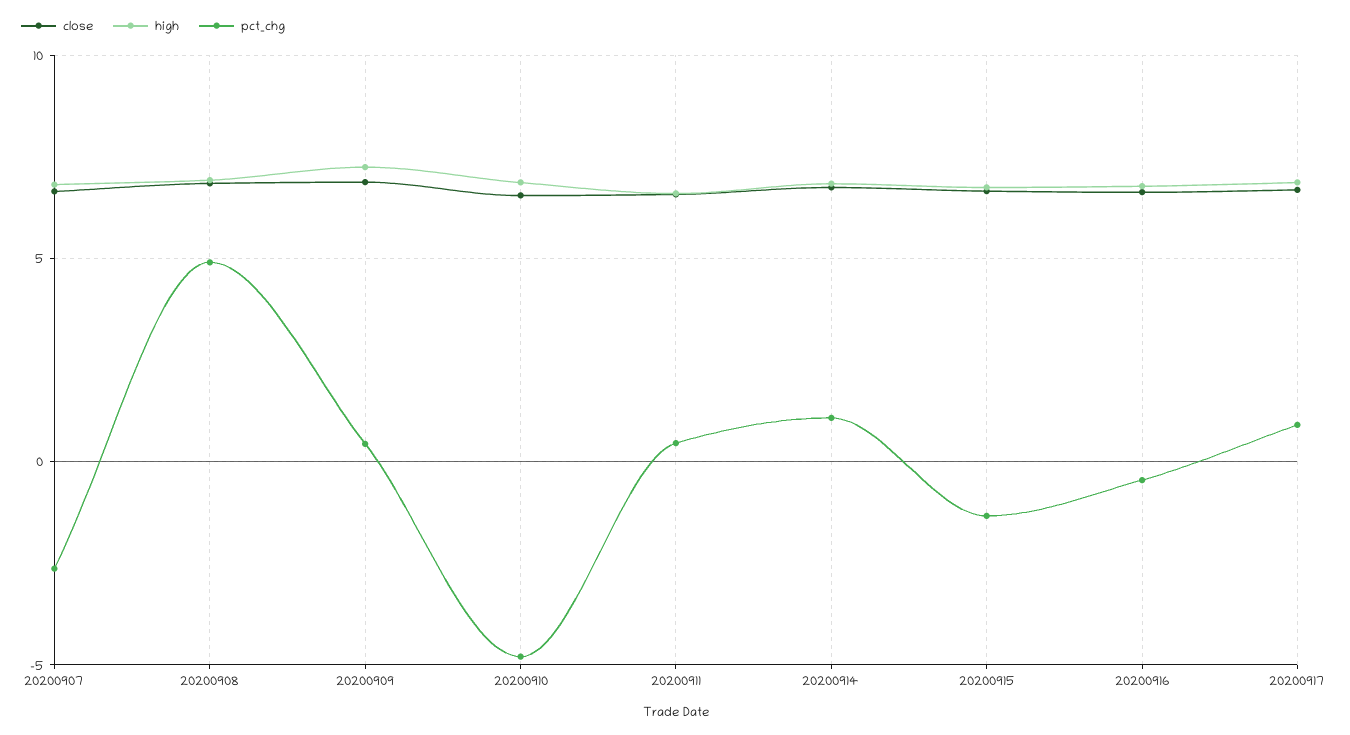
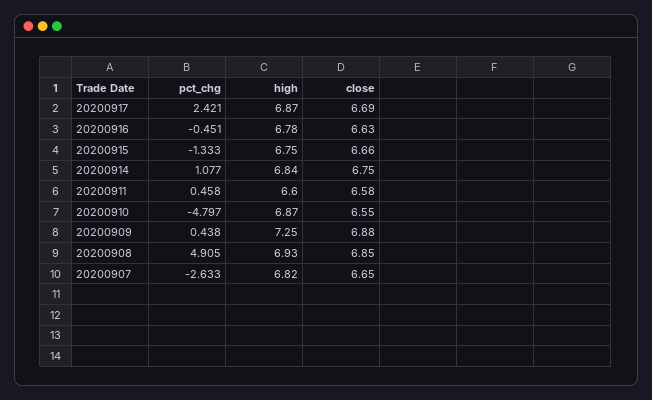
  {
    "close": {
      "20200907": 6.65,
      "20200908": 6.85,
      "20200909": 6.88,
      "20200910": 6.55,
      "20200911": 6.58,
      "20200914": 6.75,
      "20200915": 6.66,
      "20200916": 6.63,
      "20200917": 6.69
    },
    "high": {
      "20200907": 6.82,
      "20200908": 6.93,
      "20200909": 7.25,
      "20200910": 6.87,
      "20200911": 6.6,
      "20200914": 6.84,
      "20200915": 6.75,
      "20200916": 6.78,
      "20200917": 6.87
    },
    "pct_chg": {
      "20200907": -2.633,
      "20200908": 4.905,
      "20200909": 0.438,
      "20200910": -4.797,
      "20200911": 0.458,
      "20200914": 1.077,
      "20200915": -1.333,
      "20200916": -0.451,
-     "20200917": 1
+     "20200917": 2.421
    }
  }

